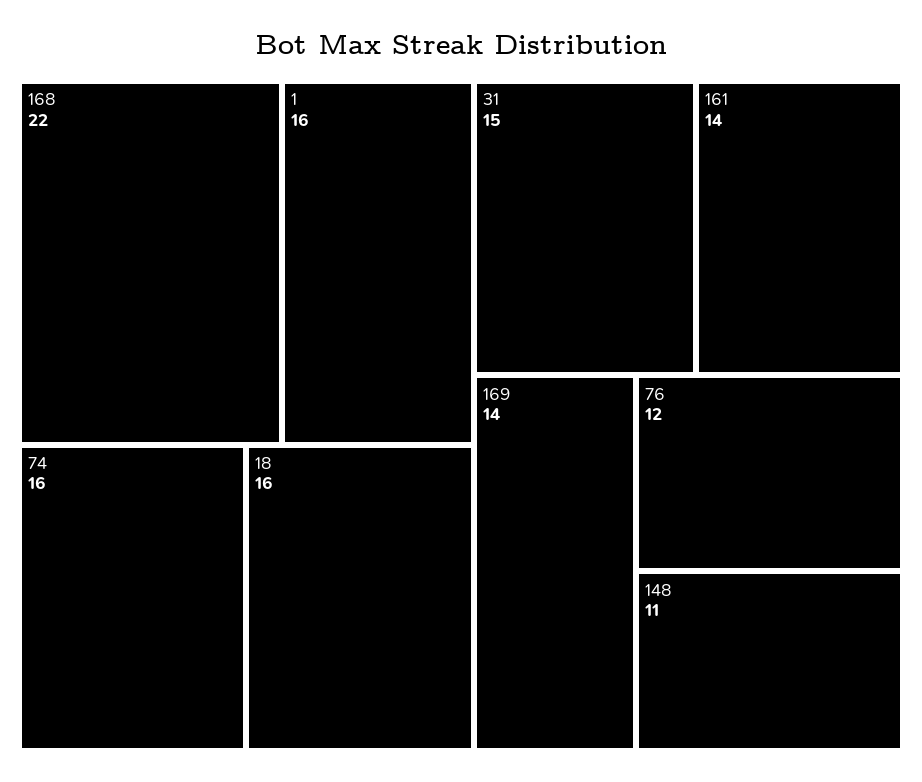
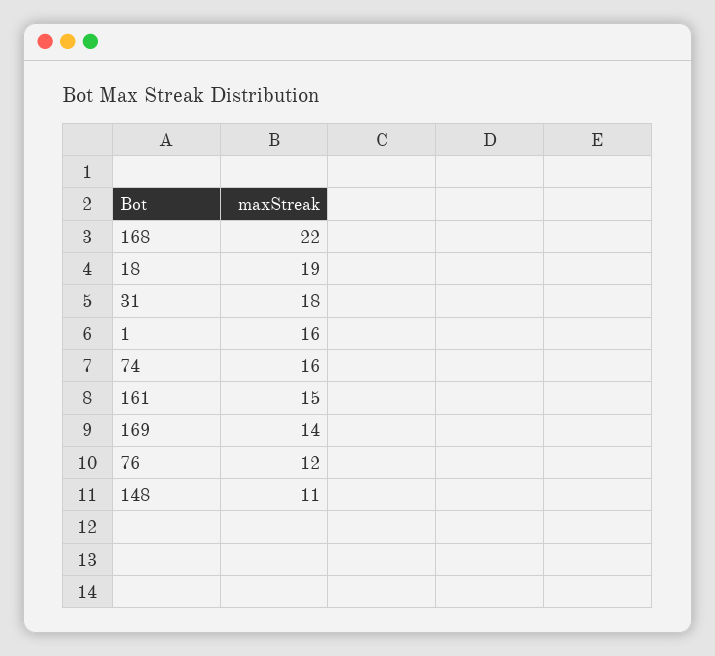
  {
    "168": 22,
    "1": 16,
    "74": 16,
-   "18": 16,
+   "18": 19,
-   "31": 15,
+   "31": 18,
-   "161": 14,
+   "161": 15,
    "169": 14,
    "76": 12,
    "148": 11
  }

